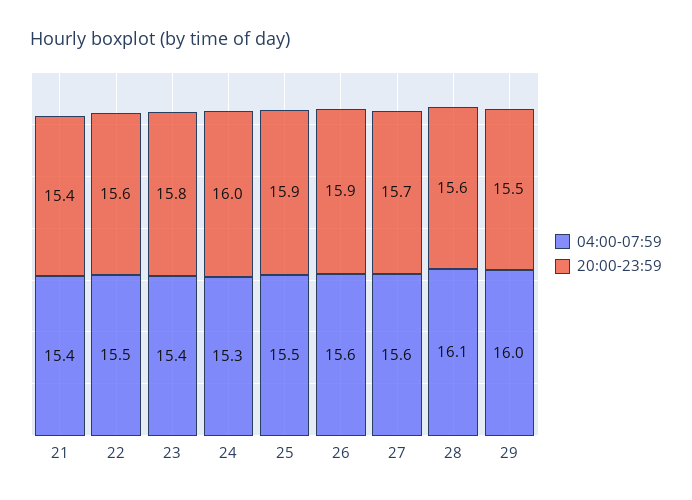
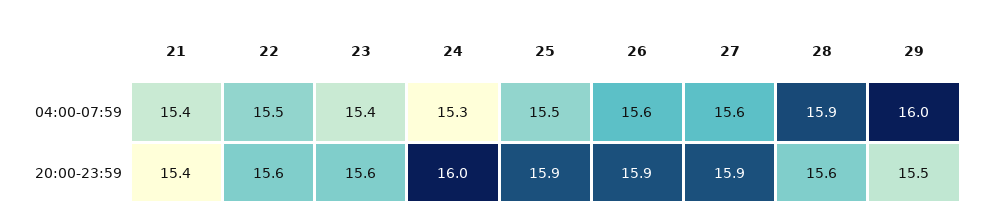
  {
    "04:00-07:59": {
      "21": 15.4,
      "22": 15.5,
      "23": 15.4,
      "24": 15.3,
      "25": 15.5,
      "26": 15.6,
      "27": 15.6,
-     "28": 16.1,
+     "28": 15.9,
      "29": 16
    },
    "20:00-23:59": {
      "21": 15.4,
      "22": 15.6,
-     "23": 15.8,
+     "23": 15.6,
      "24": 16,
      "25": 15.9,
      "26": 15.9,
-     "27": 15.7,
+     "27": 15.9,
      "28": 15.6,
      "29": 15.5
    }
  }

